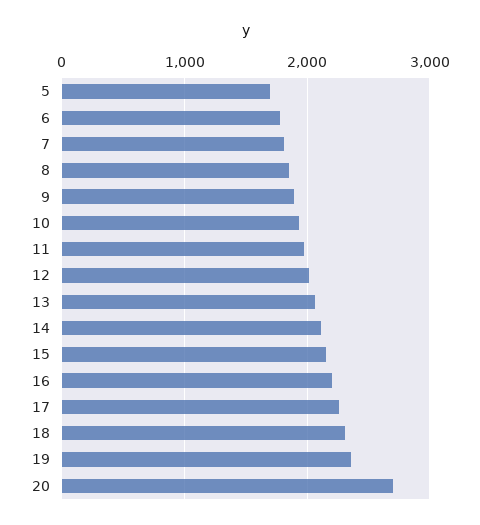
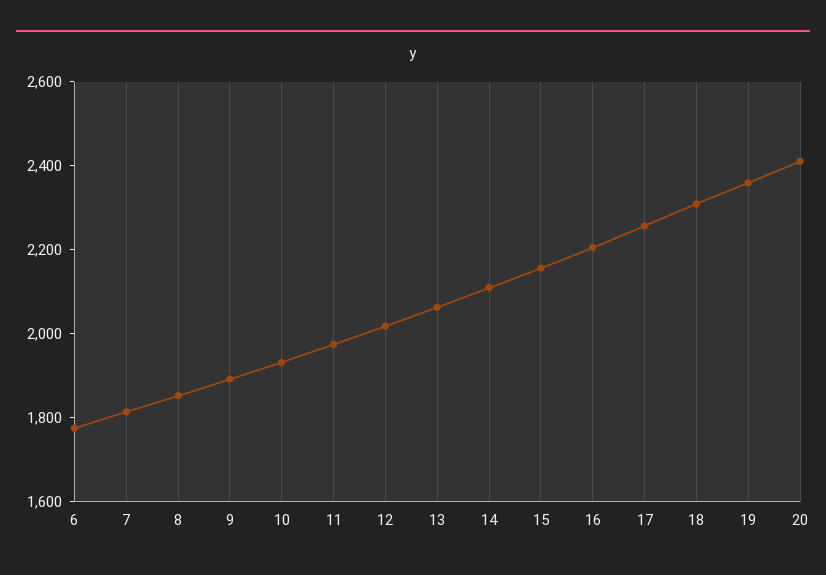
  {
-   "5": 1700,
    "6": 1800,
    "7": 1800,
    "8": 1850,
    "9": 1900,
    "10": 1950,
    "11": 2000,
    "12": 2000,
    "13": 2050,
    "14": 2100,
    "15": 2150,
    "16": 2200,
    "17": 2250,
    "18": 2300,
    "19": 2350,
-   "20": 2700
+   "20": 2400
  }

